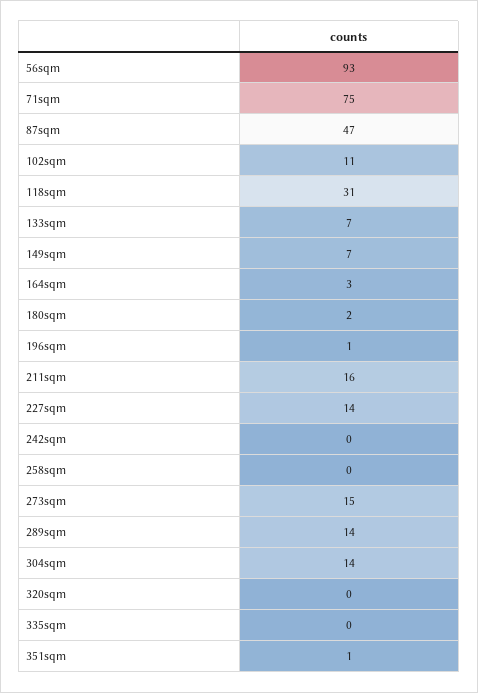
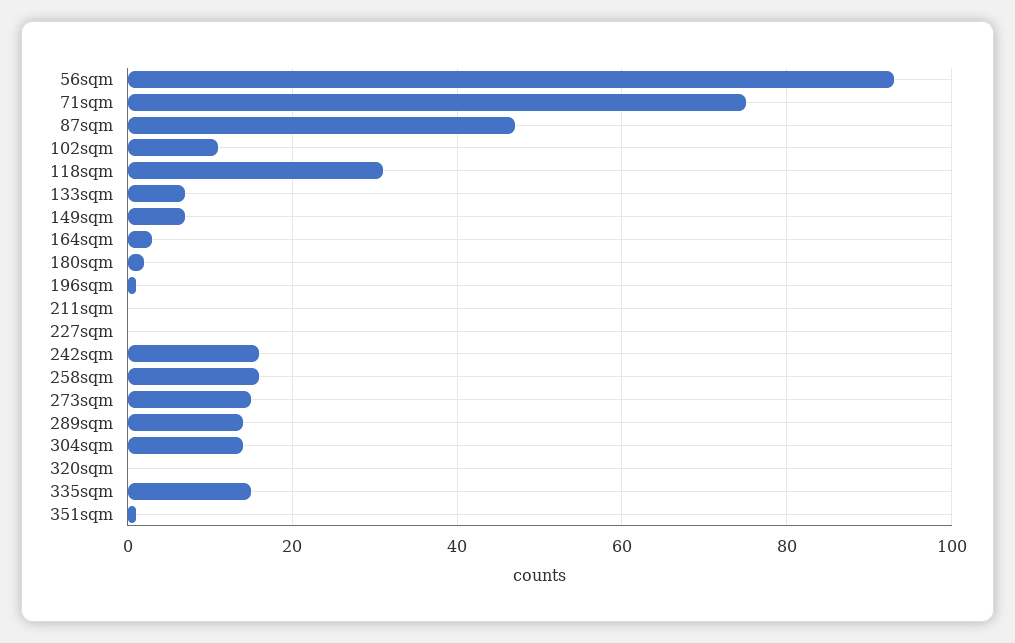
  {
    "56sqm": 93,
    "71sqm": 75,
    "87sqm": 47,
    "102sqm": 11,
    "118sqm": 31,
    "133sqm": 7,
    "149sqm": 7,
    "164sqm": 3,
    "180sqm": 2,
    "196sqm": 1,
-   "211sqm": 16,
+   "211sqm": 0,
-   "227sqm": 14,
+   "227sqm": 0,
-   "242sqm": 0,
+   "242sqm": 15,
-   "258sqm": 0,
+   "258sqm": 15,
    "273sqm": 15,
    "289sqm": 14,
    "304sqm": 14,
    "320sqm": 0,
-   "335sqm": 0,
+   "335sqm": 15,
    "351sqm": 1
  }

